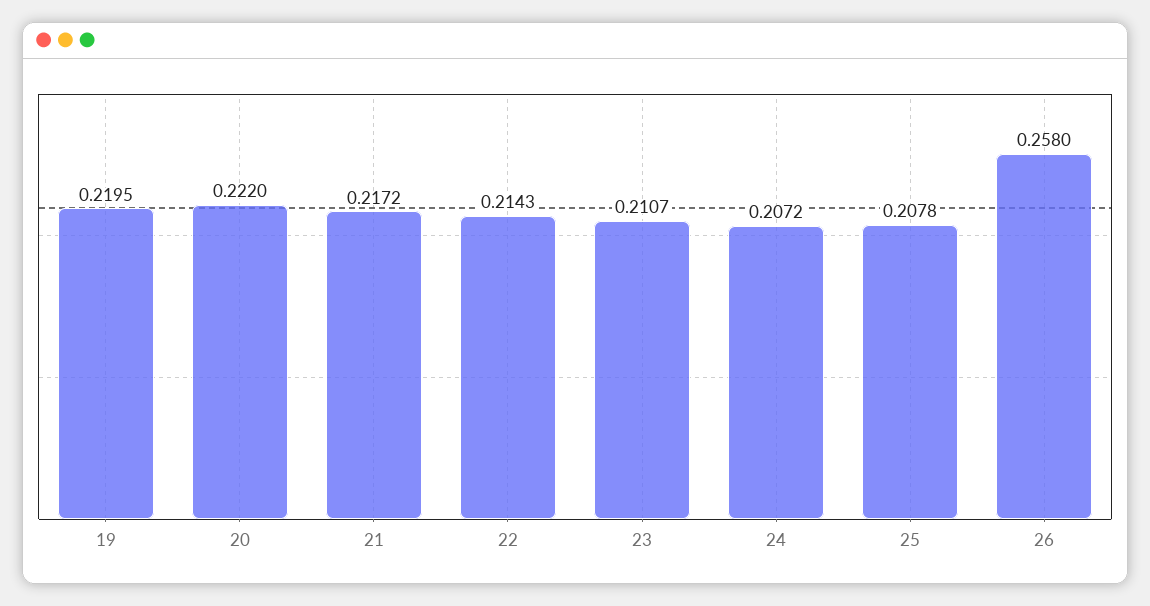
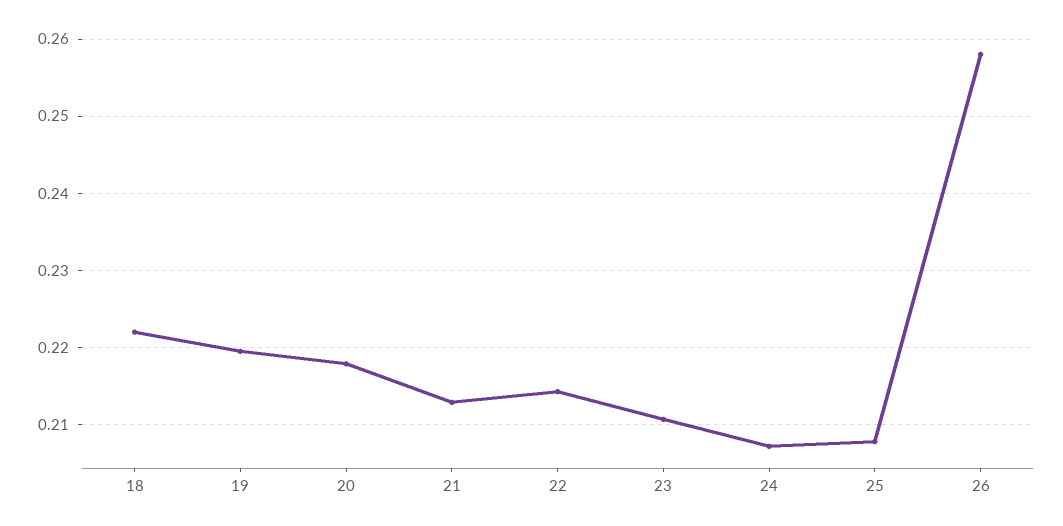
  {
    "19": 0.2195,
-   "20": 0.222,
+   "20": 0.218,
-   "21": 0.2172,
+   "21": 0.213,
    "22": 0.2143,
    "23": 0.2107,
    "24": 0.2072,
    "25": 0.2078,
-   "26": 0.258
+   "26": 0.258,
+   "18": 0.222
  }

